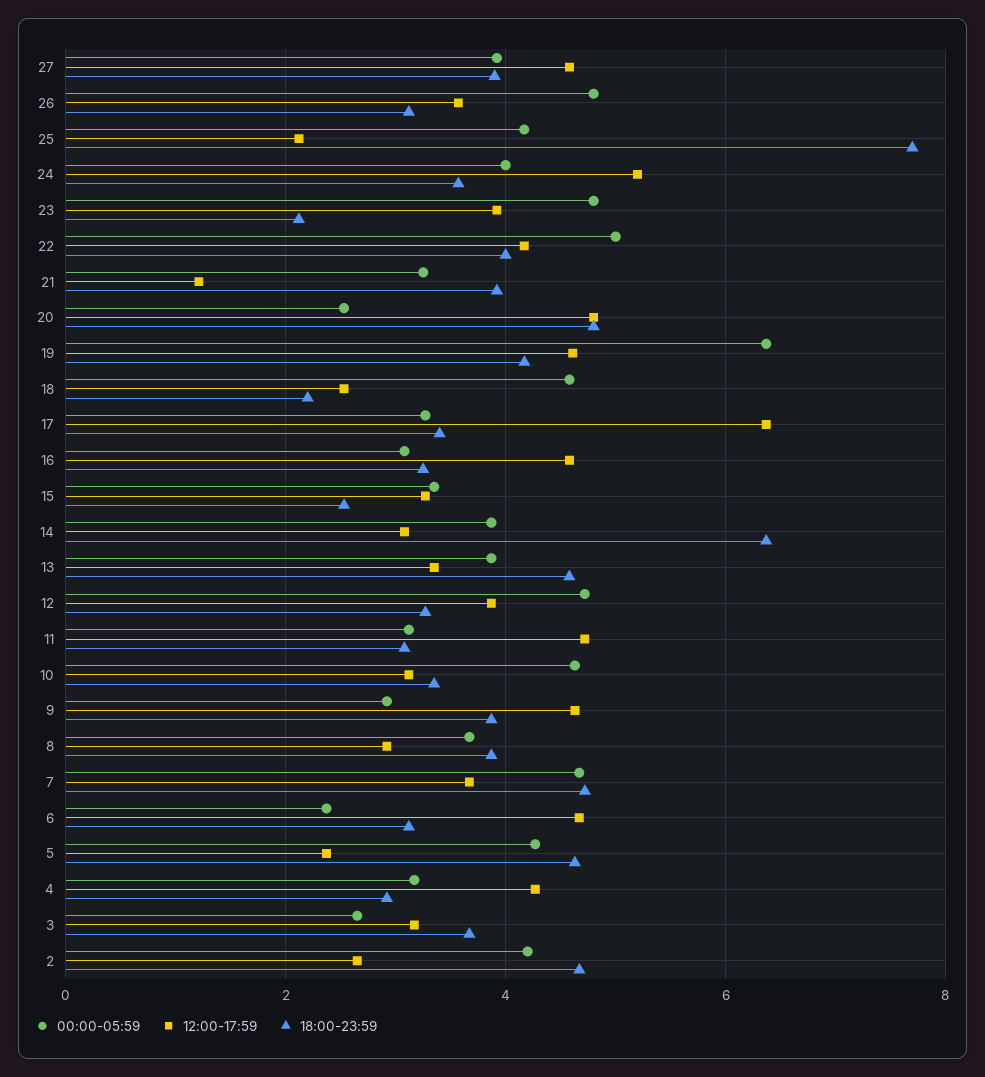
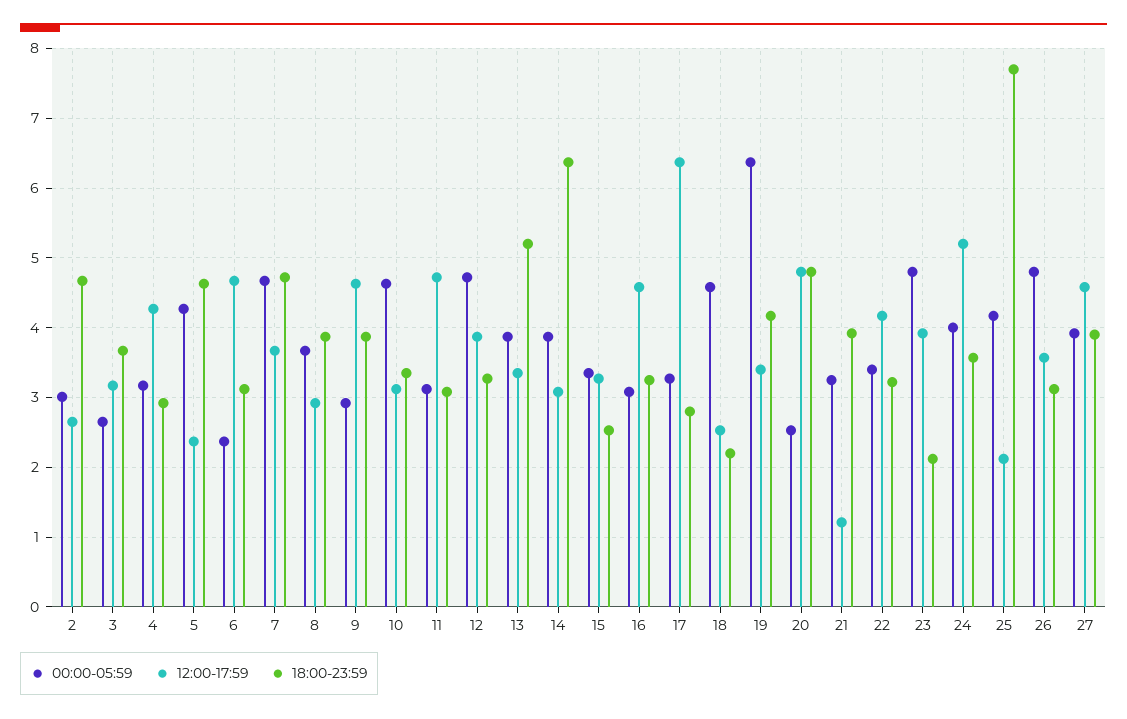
  {
    "00:00-05:59": {
      "27": 3.9,
      "26": 4.8,
      "25": 4.2,
      "24": 4,
      "23": 4.8,
-     "22": 5,
+     "22": 3.4,
      "21": 3.3,
      "20": 2.5,
      "19": 6.4,
      "18": 4.6,
      "17": 3.3,
      "16": 3.1,
      "15": 3.4,
      "14": 3.9,
      "13": 3.9,
      "12": 4.7,
      "11": 3.1,
      "10": 4.6,
      "9": 2.9,
      "8": 3.7,
      "7": 4.7,
      "6": 2.4,
      "5": 4.3,
      "4": 3.2,
      "3": 2.7,
-     "2": 4.2
+     "2": 3
    },
    "12:00-17:59": {
      "27": 4.6,
      "26": 3.6,
      "25": 2.1,
      "24": 5.2,
      "23": 3.9,
      "22": 4.2,
      "21": 1.2,
      "20": 4.8,
-     "19": 4.6,
+     "19": 3.4,
      "18": 2.5,
      "17": 6.4,
      "16": 4.6,
      "15": 3.3,
      "14": 3.1,
      "13": 3.4,
      "12": 3.9,
      "11": 4.7,
      "10": 3.1,
      "9": 4.6,
      "8": 2.9,
      "7": 3.7,
      "6": 4.7,
      "5": 2.4,
      "4": 4.3,
      "3": 3.2,
      "2": 2.7
    },
    "18:00-23:59": {
      "27": 3.9,
      "26": 3.1,
      "25": 7.7,
      "24": 3.6,
      "23": 2.1,
-     "22": 4,
+     "22": 3.2,
      "21": 3.9,
      "20": 4.8,
      "19": 4.2,
      "18": 2.2,
-     "17": 3.4,
+     "17": 2.8,
      "16": 3.3,
      "15": 2.5,
      "14": 6.4,
-     "13": 4.6,
+     "13": 5.2,
      "12": 3.3,
      "11": 3.1,
      "10": 3.4,
      "9": 3.9,
      "8": 3.9,
      "7": 4.7,
      "6": 3.1,
      "5": 4.6,
      "4": 2.9,
      "3": 3.7,
      "2": 4.7
    }
  }

